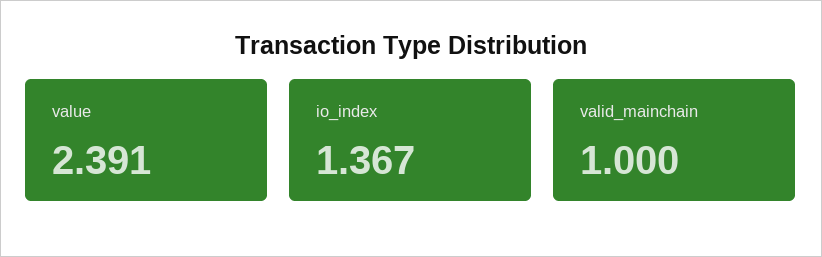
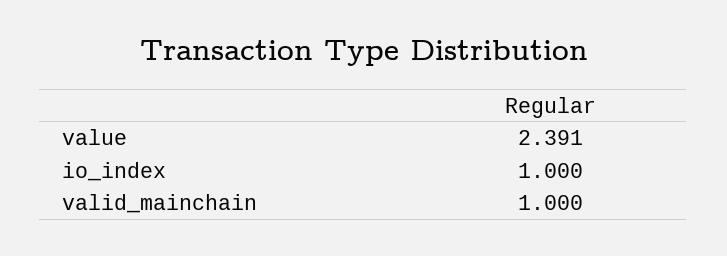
  {
    "value": 2.391,
-   "io_index": 1.367,
+   "io_index": 1,
    "valid_mainchain": 1
  }

